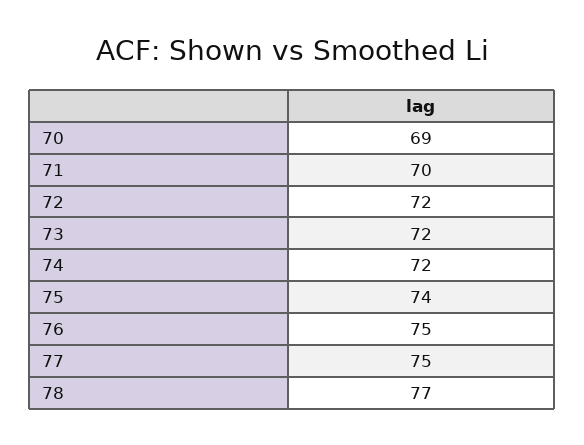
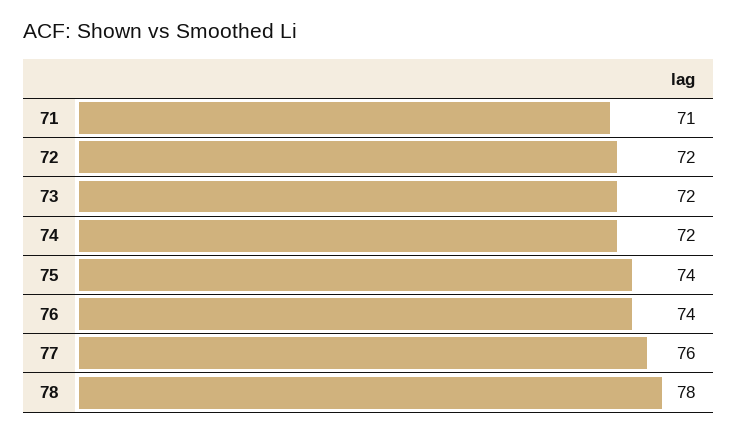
  {
-   "70": 69,
-   "71": 70,
+   "71": 71,
    "72": 72,
    "73": 72,
    "74": 72,
    "75": 74,
-   "76": 75,
+   "76": 74,
-   "77": 75,
+   "77": 76,
-   "78": 77
+   "78": 78
  }

